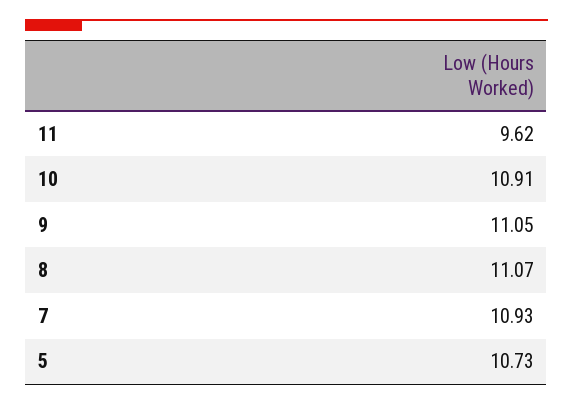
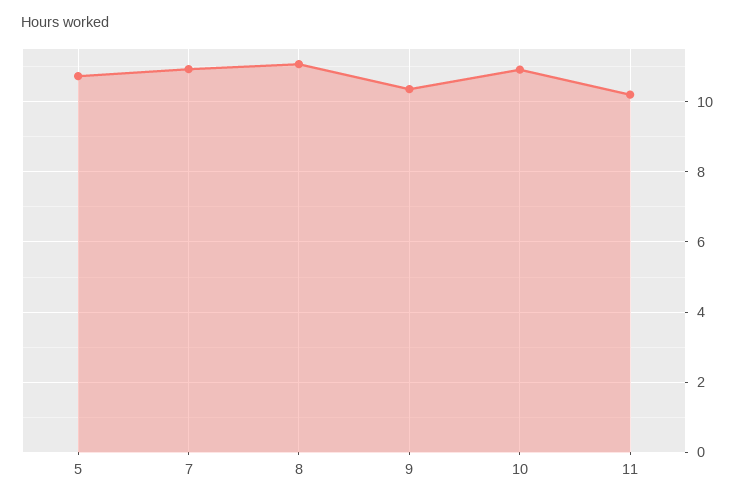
  {
-   "11": 9.62,
+   "11": 10.2,
    "10": 10.91,
-   "9": 11.05,
+   "9": 10.4,
    "8": 11.07,
    "7": 10.93,
    "5": 10.73
  }

